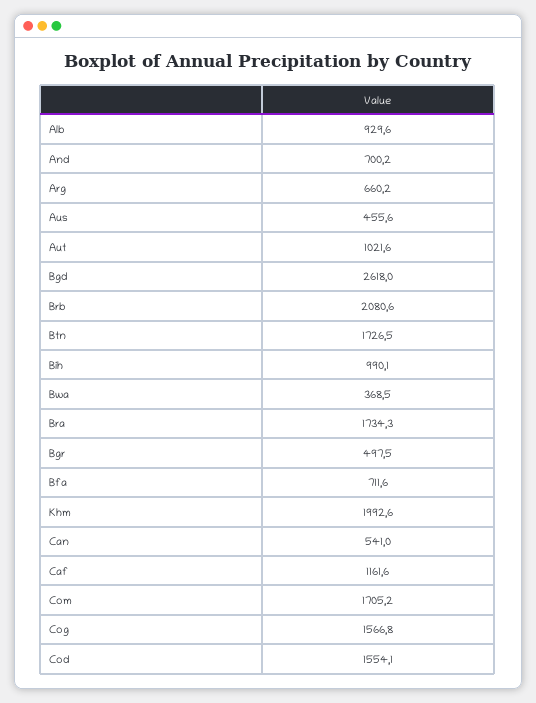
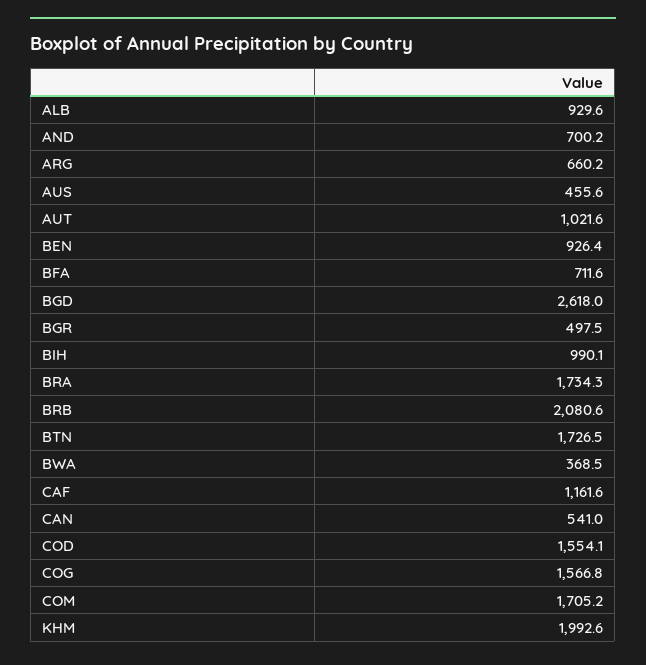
  {
    "Alb": 929.6,
    "And": 700.2,
    "Arg": 660.2,
    "Aus": 455.6,
    "Aut": 1021.6,
    "Bgd": 2618,
    "Brb": 2080.6,
    "Btn": 1726.5,
    "Bih": 990.1,
    "Bwa": 368.5,
    "Bra": 1734.3,
    "Bgr": 497.5,
    "Bfa": 711.6,
    "Khm": 1992.6,
    "Can": 541,
    "Caf": 1161.6,
    "Com": 1705.2,
    "Cog": 1566.8,
-   "Cod": 1554.1
+   "Cod": 1554.1,
+   "BEN": 926.4
  }

